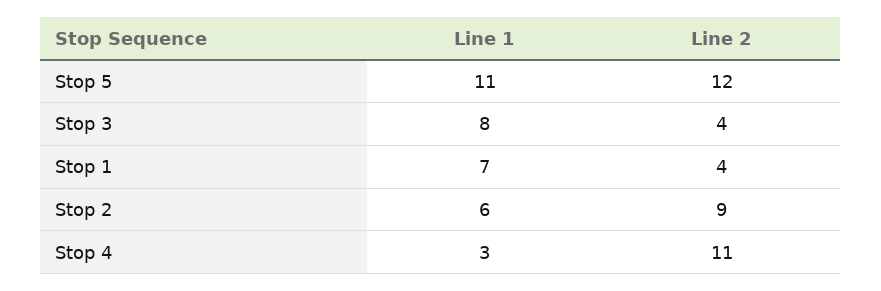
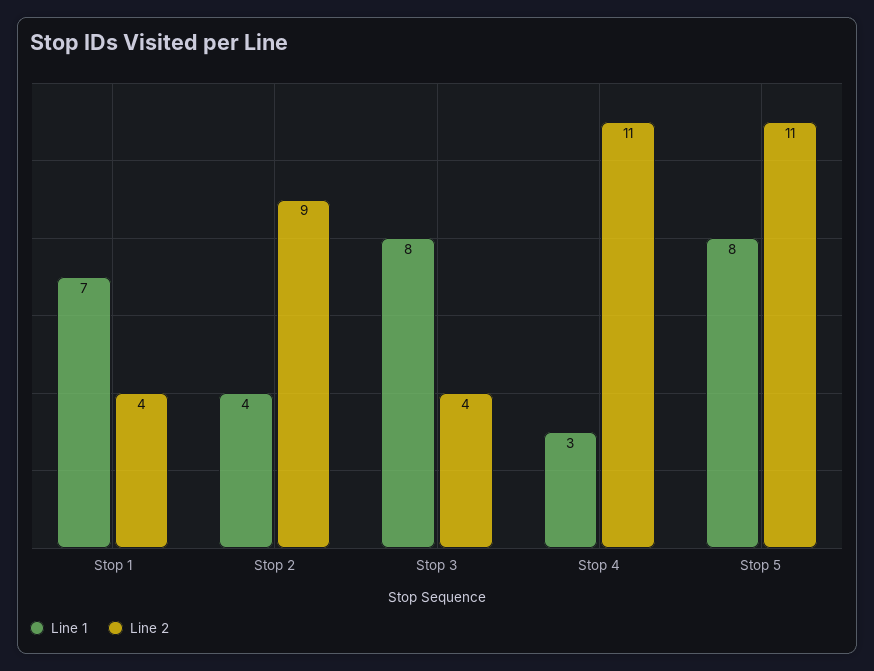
  {
    "Line 1": {
-     "Stop 5": 11,
+     "Stop 5": 8,
      "Stop 3": 8,
      "Stop 1": 7,
-     "Stop 2": 6,
+     "Stop 2": 4,
      "Stop 4": 3
    },
    "Line 2": {
-     "Stop 5": 12,
+     "Stop 5": 11,
      "Stop 3": 4,
      "Stop 1": 4,
      "Stop 2": 9,
      "Stop 4": 11
    }
  }

